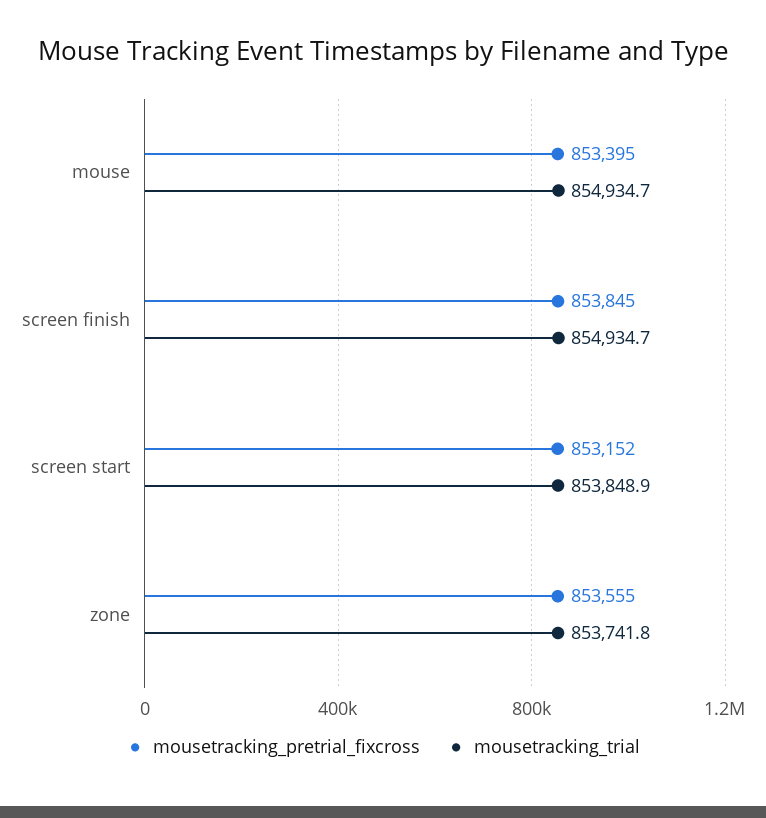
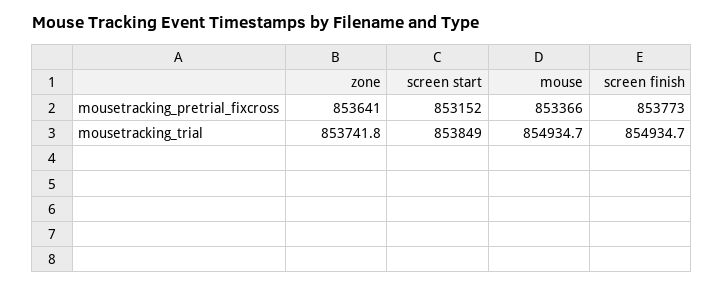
  {
    "mousetracking_pretrial_fixcross": {
-     "mouse": 853395,
+     "mouse": 853366,
-     "screen finish": 853845,
+     "screen finish": 853773,
      "screen start": 853152,
-     "zone": 853555
+     "zone": 853641
    },
    "mousetracking_trial": {
      "mouse": 854934.7,
      "screen finish": 854934.7,
-     "screen start": 853848.9,
+     "screen start": 853849,
      "zone": 853741.8
    }
  }

